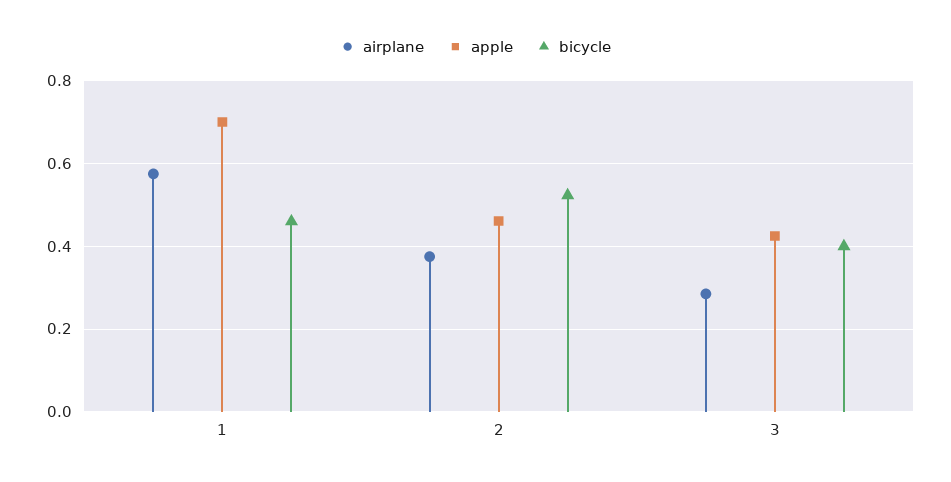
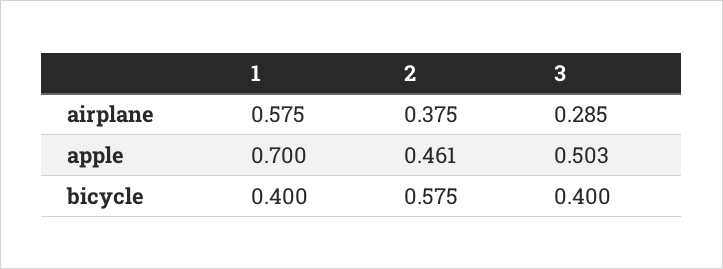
  {
    "airplane": {
      "1": 0.575,
      "2": 0.375,
      "3": 0.285
    },
    "apple": {
      "1": 0.7,
      "2": 0.461,
-     "3": 0.42
+     "3": 0.503
    },
    "bicycle": {
-     "1": 0.46,
+     "1": 0.4,
-     "2": 0.52,
+     "2": 0.575,
      "3": 0.4
    }
  }

